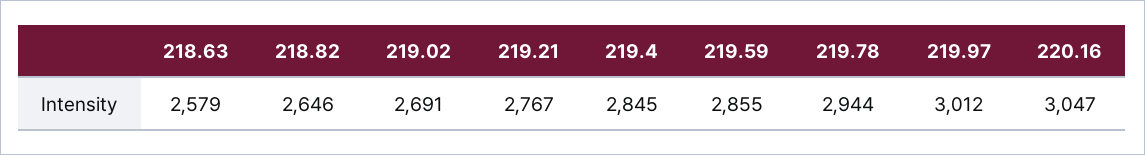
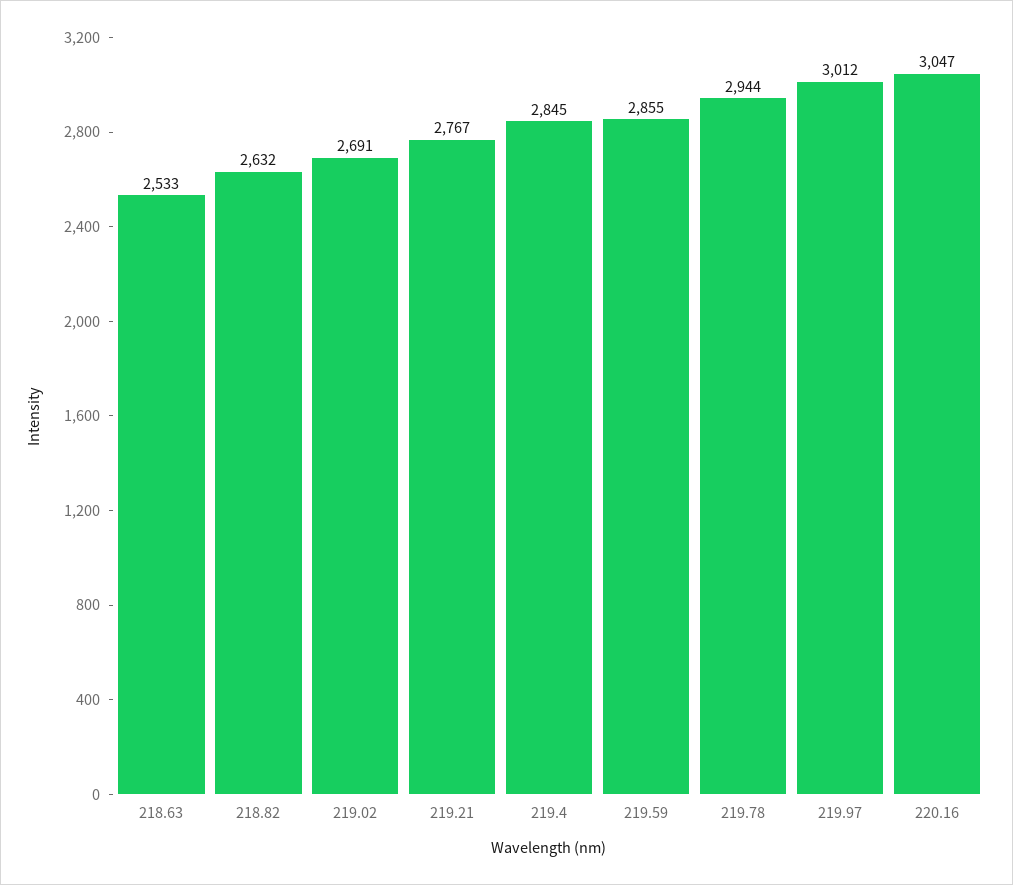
  {
-   "218.63": 2579,
+   "218.63": 2533,
-   "218.82": 2646,
+   "218.82": 2632,
    "219.02": 2691,
    "219.21": 2767,
    "219.4": 2845,
    "219.59": 2855,
    "219.78": 2944,
    "219.97": 3012,
    "220.16": 3047
  }

